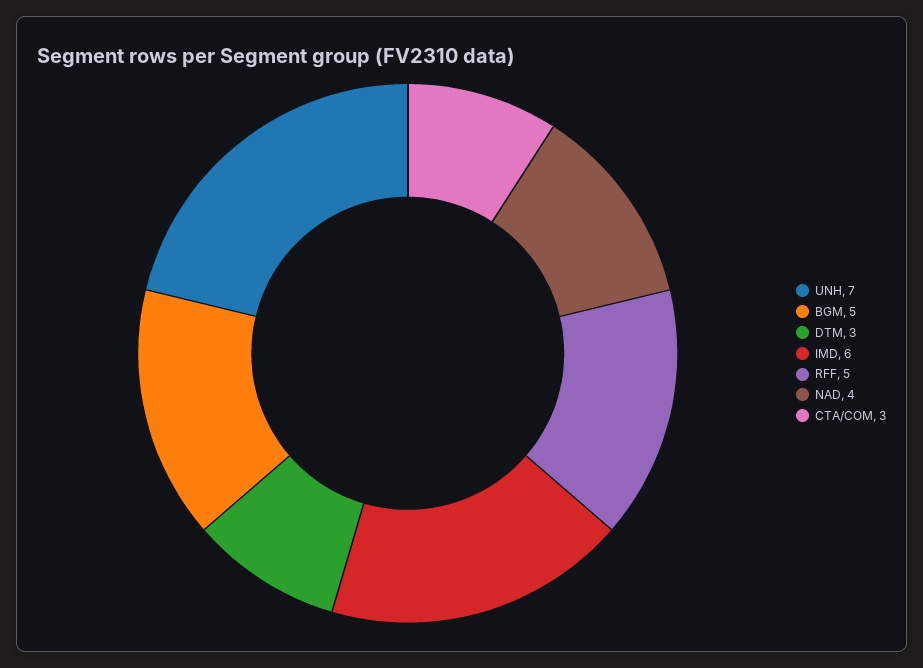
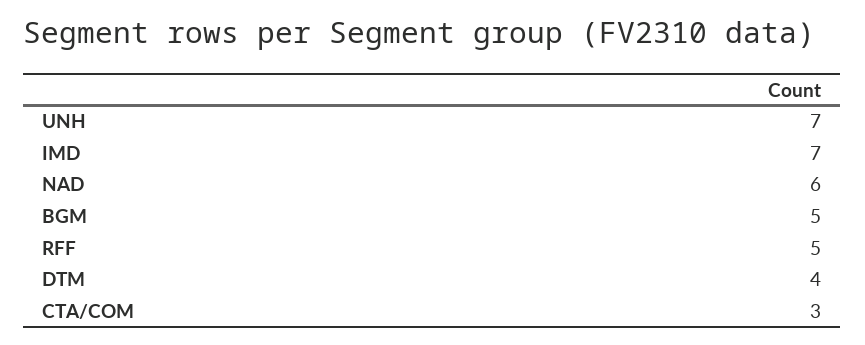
  {
    "UNH": 7,
    "BGM": 5,
-   "DTM": 3,
+   "DTM": 4,
-   "IMD": 6,
+   "IMD": 7,
    "RFF": 5,
-   "NAD": 4,
+   "NAD": 6,
    "CTA/COM": 3
  }

